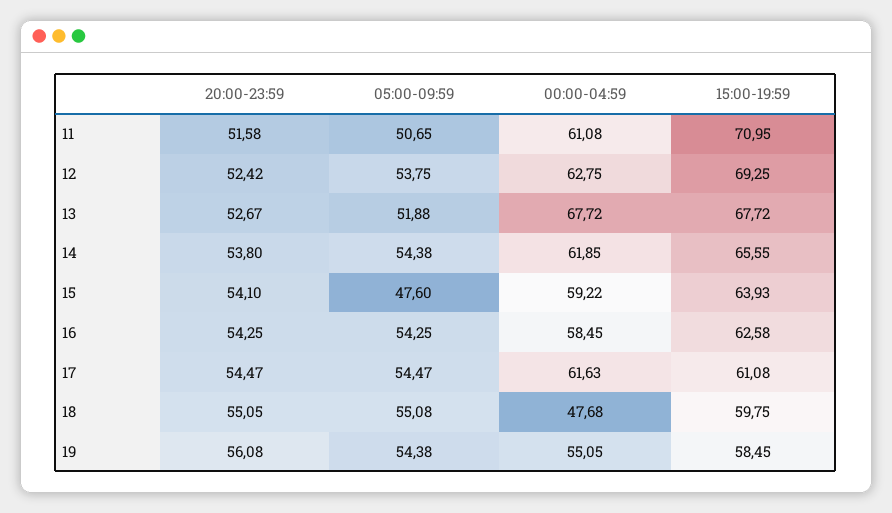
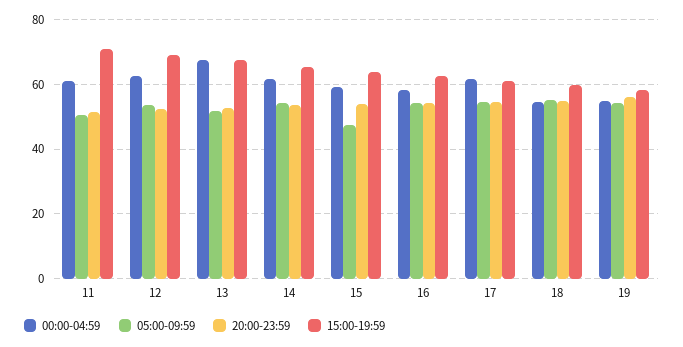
  {
    "20:00-23:59": {
      "11": 51.58,
      "12": 52.42,
      "13": 52.67,
      "14": 53.8,
      "15": 54.1,
      "16": 54.25,
      "17": 54.47,
      "18": 55.05,
      "19": 56.08
    },
    "05:00-09:59": {
      "11": 50.65,
      "12": 53.75,
      "13": 51.88,
      "14": 54.38,
      "15": 47.6,
      "16": 54.25,
      "17": 54.47,
      "18": 55.08,
      "19": 54.38
    },
    "00:00-04:59": {
      "11": 61.08,
      "12": 62.75,
      "13": 67.72,
      "14": 61.85,
      "15": 59.22,
      "16": 58.45,
      "17": 61.63,
-     "18": 47.68,
+     "18": 54,
      "19": 55.05
    },
    "15:00-19:59": {
      "11": 70.95,
      "12": 69.25,
      "13": 67.72,
      "14": 65.55,
      "15": 63.93,
      "16": 62.58,
      "17": 61.08,
      "18": 59.75,
      "19": 58.45
    }
  }

